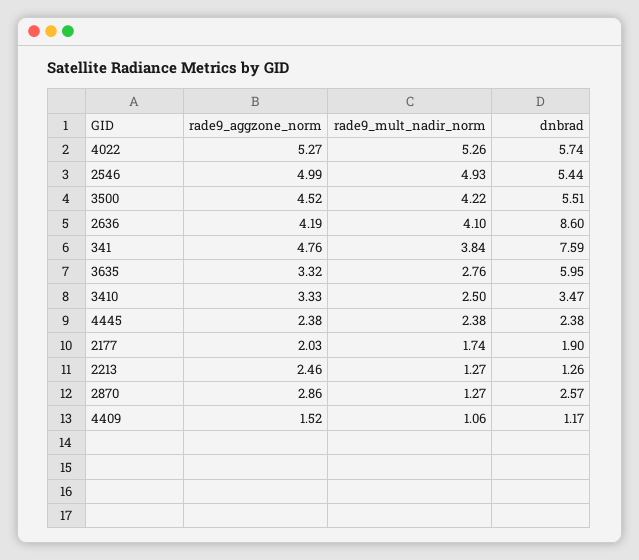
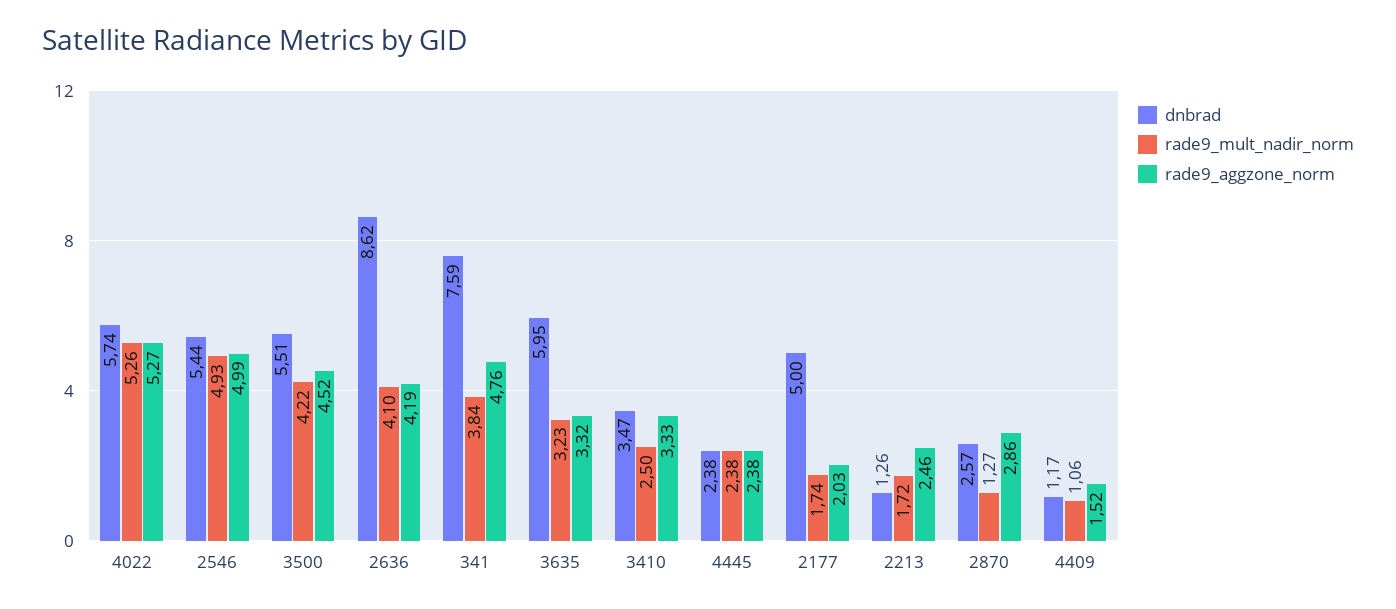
  {
    "rade9_aggzone_norm": {
      "4022": 5.27,
      "2546": 4.99,
      "3500": 4.52,
      "2636": 4.19,
      "341": 4.76,
      "3635": 3.32,
      "3410": 3.33,
      "4445": 2.38,
      "2177": 2.03,
      "2213": 2.46,
      "2870": 2.86,
      "4409": 1.52
    },
    "rade9_mult_nadir_norm": {
      "4022": 5.26,
      "2546": 4.93,
      "3500": 4.22,
      "2636": 4.1,
      "341": 3.84,
-     "3635": 2.76,
+     "3635": 3.23,
      "3410": 2.5,
      "4445": 2.38,
      "2177": 1.74,
-     "2213": 1.27,
+     "2213": 1.72,
      "2870": 1.27,
      "4409": 1.06
    },
    "dnbrad": {
      "4022": 5.74,
      "2546": 5.44,
      "3500": 5.51,
-     "2636": 8.6,
+     "2636": 8.62,
      "341": 7.59,
      "3635": 5.95,
      "3410": 3.47,
      "4445": 2.38,
-     "2177": 1.9,
+     "2177": 5,
      "2213": 1.26,
      "2870": 2.57,
      "4409": 1.17
    }
  }

